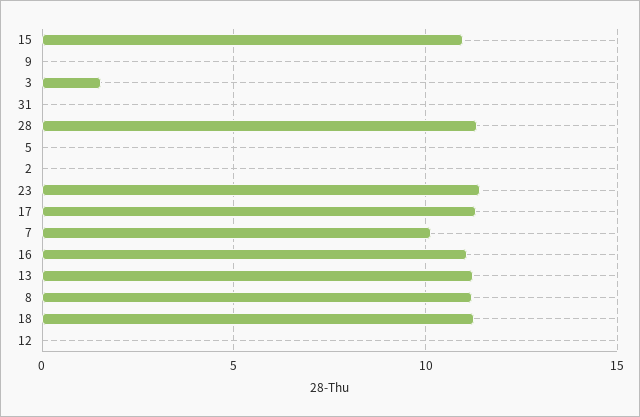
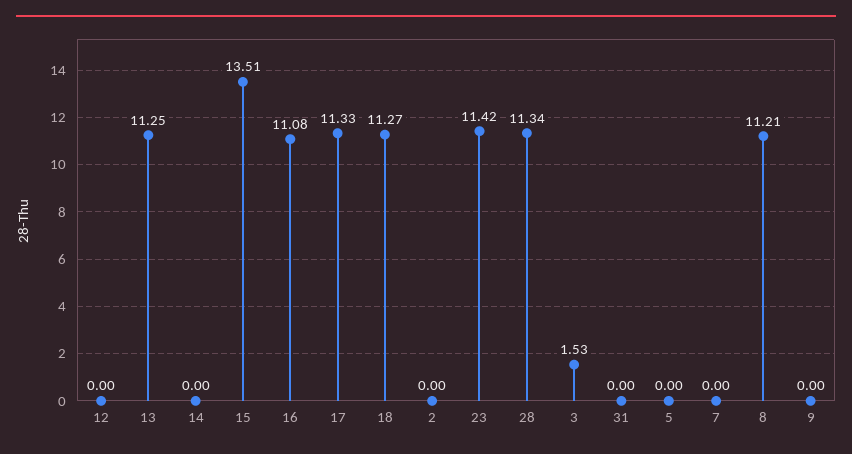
  {
-   "15": 11,
+   "15": 13.51,
    "9": 0,
    "3": 1.53,
    "31": 0,
    "28": 11.34,
    "5": 0,
    "2": 0,
    "23": 11.42,
    "17": 11.33,
-   "7": 10,
+   "7": 0,
    "16": 11.08,
    "13": 11.25,
    "8": 11.21,
    "18": 11.27,
-   "12": 0
+   "12": 0,
+   "14": 0
  }

